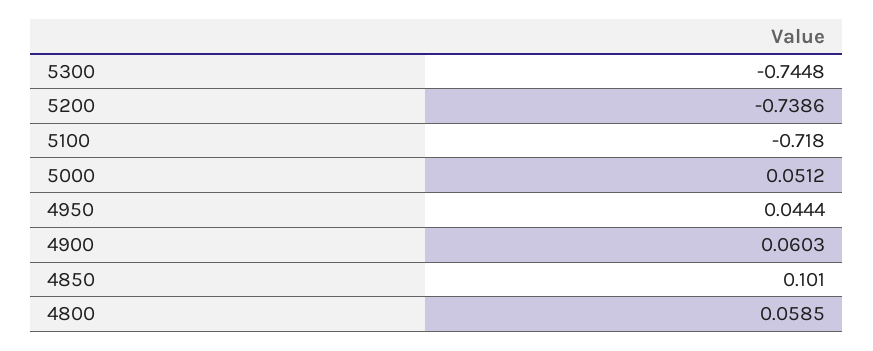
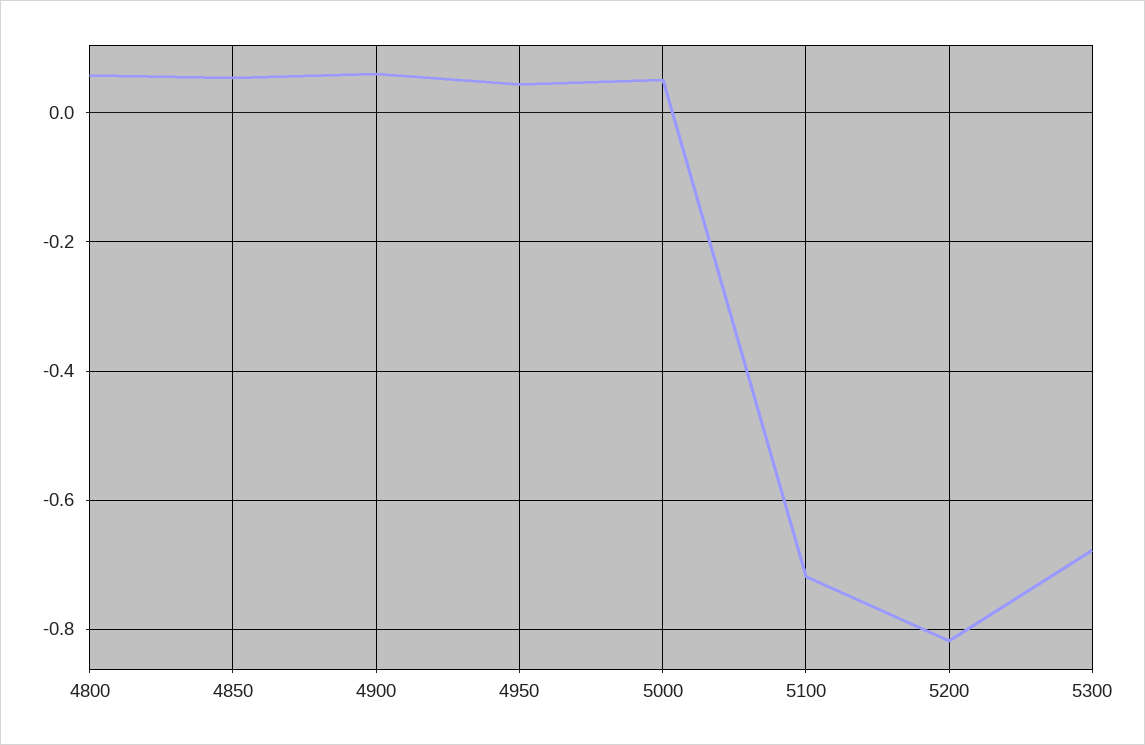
  {
-   "5300": -0.7448,
+   "5300": -0.68,
-   "5200": -0.7386,
+   "5200": -0.82,
    "5100": -0.718,
    "5000": 0.0512,
    "4950": 0.0444,
    "4900": 0.0603,
-   "4850": 0.101,
+   "4850": 0.06,
    "4800": 0.0585
  }

